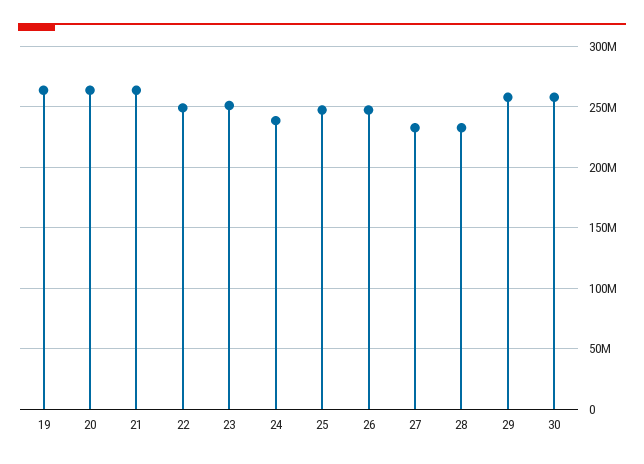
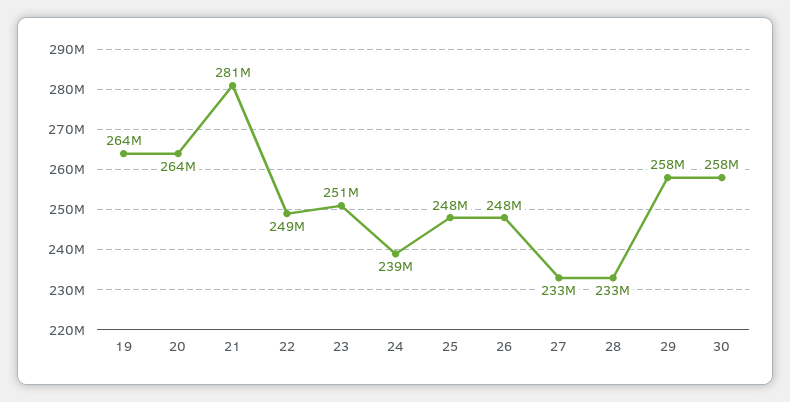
  {
    "19": 264000000,
    "20": 264000000,
-   "21": 265000000,
+   "21": 281000000,
    "22": 249000000,
    "23": 251000000,
    "24": 239000000,
    "25": 248000000,
    "26": 248000000,
    "27": 233000000,
    "28": 233000000,
    "29": 258000000,
    "30": 258000000
  }

